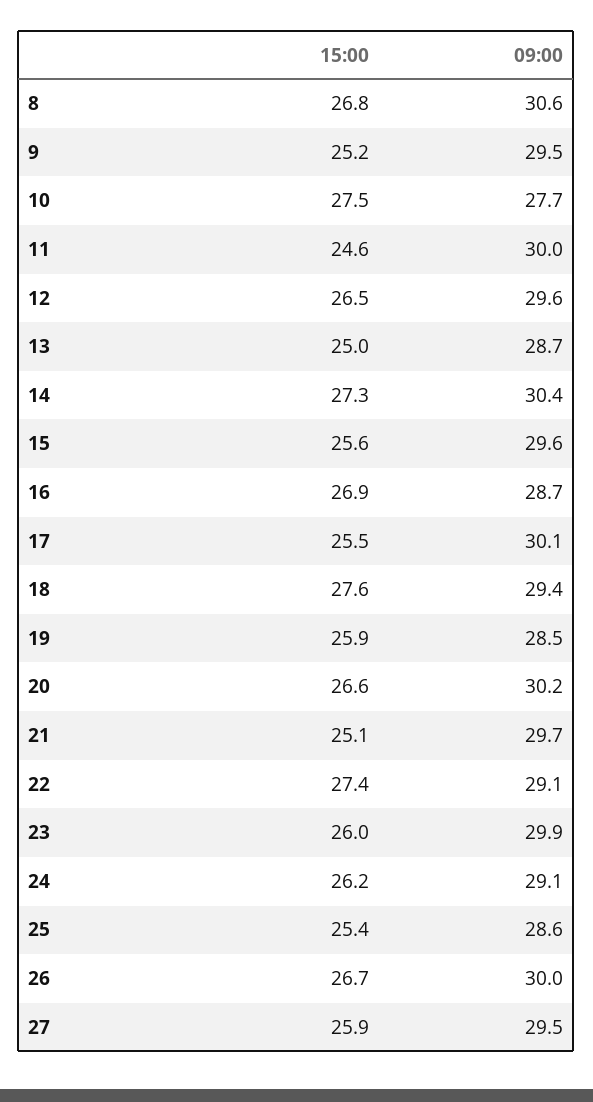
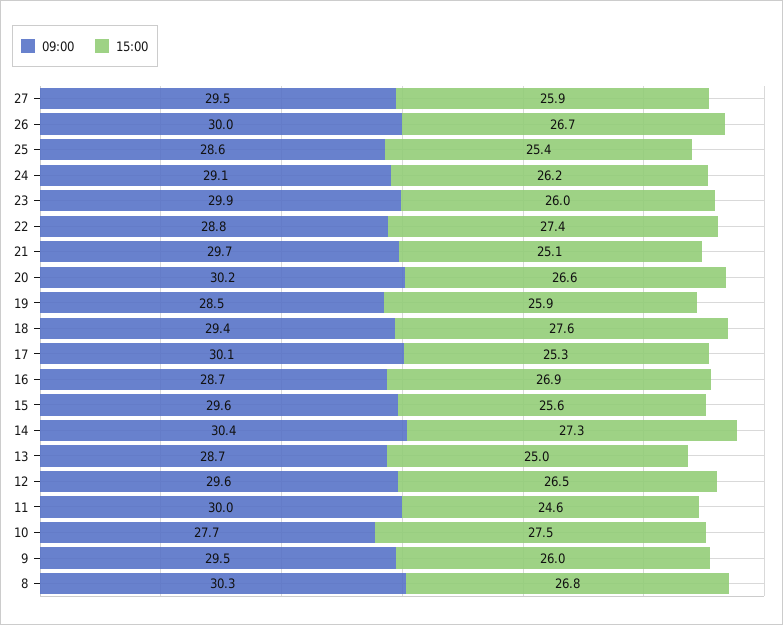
  {
    "15:00": {
      "8": 26.8,
-     "9": 25.2,
+     "9": 26,
      "10": 27.5,
      "11": 24.6,
      "12": 26.5,
      "13": 25,
      "14": 27.3,
      "15": 25.6,
      "16": 26.9,
-     "17": 25.5,
+     "17": 25.3,
      "18": 27.6,
      "19": 25.9,
      "20": 26.6,
      "21": 25.1,
      "22": 27.4,
      "23": 26,
      "24": 26.2,
      "25": 25.4,
      "26": 26.7,
      "27": 25.9
    },
    "09:00": {
-     "8": 30.6,
+     "8": 30.3,
      "9": 29.5,
      "10": 27.7,
      "11": 30,
      "12": 29.6,
      "13": 28.7,
      "14": 30.4,
      "15": 29.6,
      "16": 28.7,
      "17": 30.1,
      "18": 29.4,
      "19": 28.5,
      "20": 30.2,
      "21": 29.7,
-     "22": 29.1,
+     "22": 28.8,
      "23": 29.9,
      "24": 29.1,
      "25": 28.6,
      "26": 30,
      "27": 29.5
    }
  }

